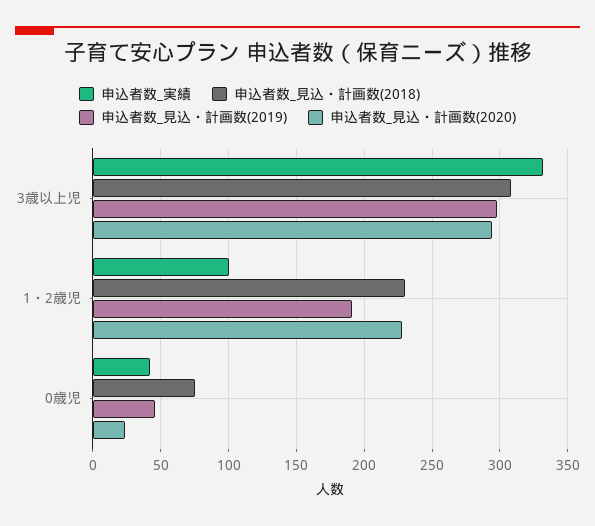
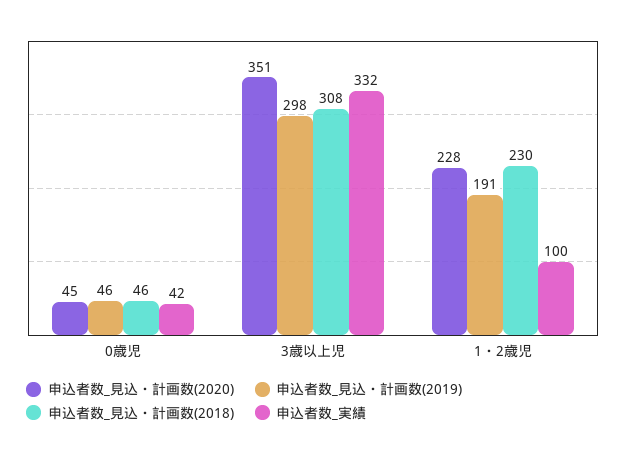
  {
    "申込者数_実績": {
      "3歳以上児": 332,
      "1・2歳児": 100,
      "0歳児": 42
    },
    "申込者数_見込・計画数(2018)": {
      "3歳以上児": 308,
      "1・2歳児": 230,
-     "0歳児": 75
+     "0歳児": 46
    },
    "申込者数_見込・計画数(2019)": {
      "3歳以上児": 298,
      "1・2歳児": 191,
      "0歳児": 46
    },
    "申込者数_見込・計画数(2020)": {
-     "3歳以上児": 295,
+     "3歳以上児": 351,
      "1・2歳児": 228,
-     "0歳児": 25
+     "0歳児": 45
    }
  }

